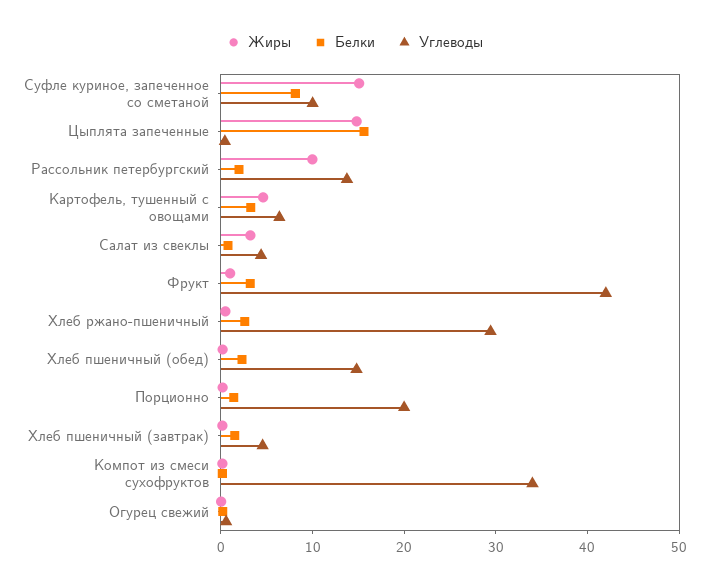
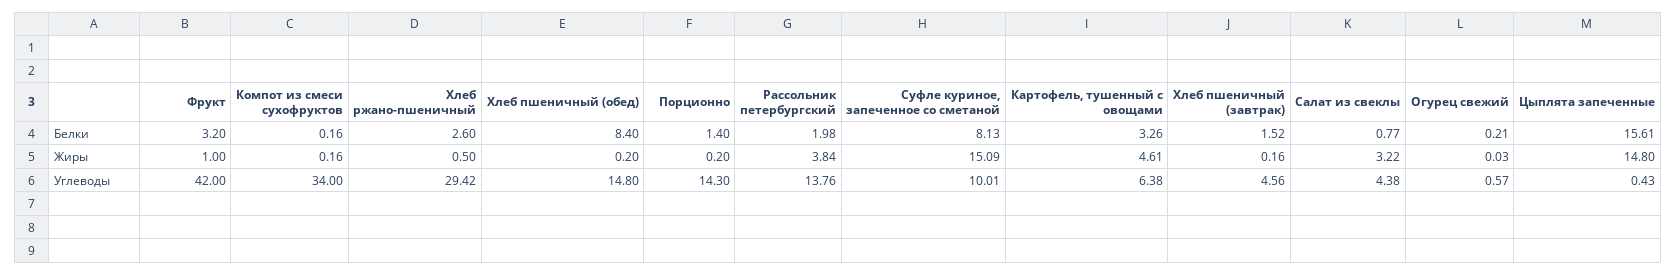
  {
    "Жиры": {
      "Суфле куриное, запеченное со сметаной": 15.09,
      "Цыплята запеченные": 14.8,
-     "Рассольник петербургский": 10,
+     "Рассольник петербургский": 3.84,
      "Картофель, тушенный с овощами": 4.61,
      "Салат из свеклы": 3.22,
      "Фрукт": 1,
      "Хлеб ржано-пшеничный": 0.5,
      "Хлеб пшеничный (обед)": 0.2,
      "Порционно": 0.2,
      "Хлеб пшеничный (завтрак)": 0.16,
      "Компот из смеси сухофруктов": 0.16,
      "Огурец свежий": 0.03
    },
    "Белки": {
      "Суфле куриное, запеченное со сметаной": 8.13,
      "Цыплята запеченные": 15.61,
      "Рассольник петербургский": 1.98,
      "Картофель, тушенный с овощами": 3.26,
      "Салат из свеклы": 0.77,
      "Фрукт": 3.2,
      "Хлеб ржано-пшеничный": 2.6,
-     "Хлеб пшеничный (обед)": 2,
+     "Хлеб пшеничный (обед)": 8.4,
      "Порционно": 1.4,
      "Хлеб пшеничный (завтрак)": 1.52,
      "Компот из смеси сухофруктов": 0.16,
      "Огурец свежий": 0.21
    },
    "Углеводы": {
      "Суфле куриное, запеченное со сметаной": 10.01,
      "Цыплята запеченные": 0.43,
      "Рассольник петербургский": 13.76,
      "Картофель, тушенный с овощами": 6.38,
      "Салат из свеклы": 4.38,
      "Фрукт": 42,
      "Хлеб ржано-пшеничный": 29.42,
      "Хлеб пшеничный (обед)": 14.8,
-     "Порционно": 20,
+     "Порционно": 14.3,
      "Хлеб пшеничный (завтрак)": 4.56,
      "Компот из смеси сухофруктов": 34,
      "Огурец свежий": 0.57
    }
  }

